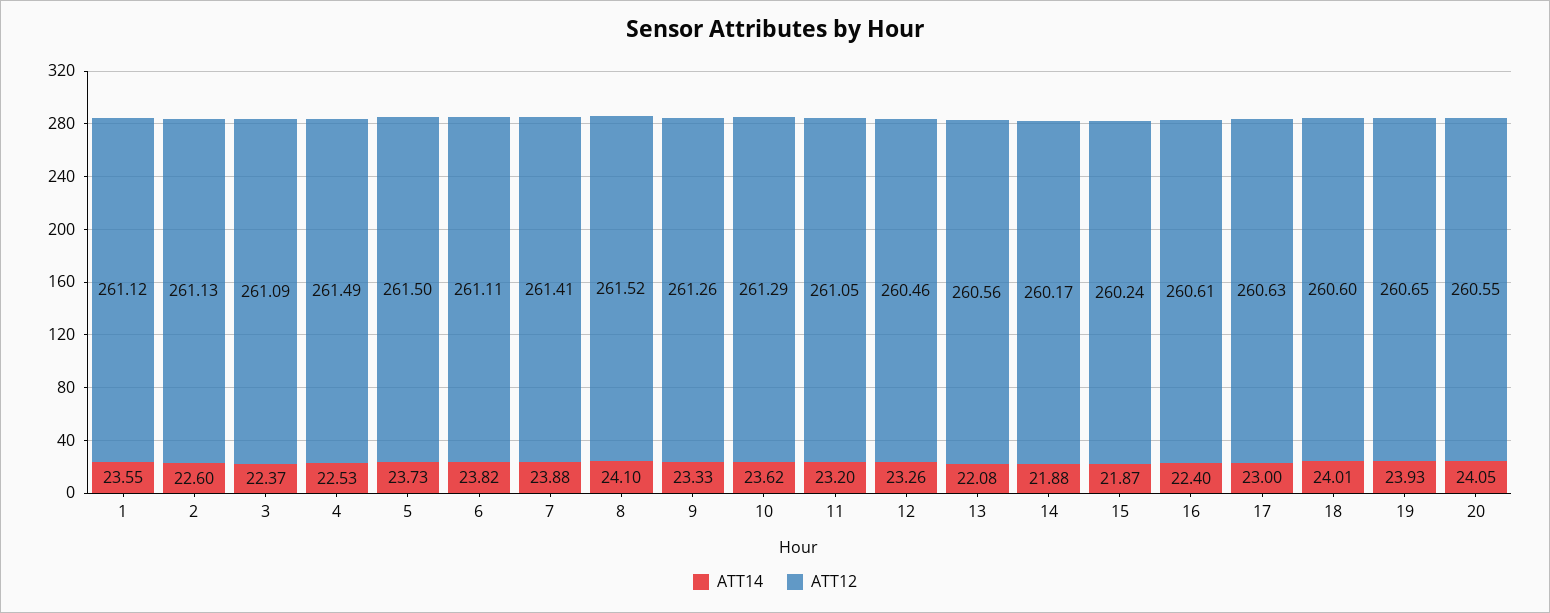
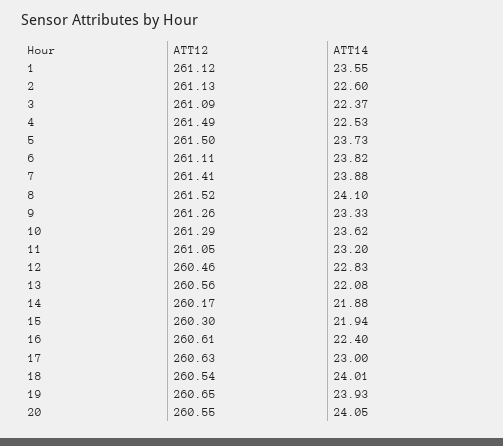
  {
    "ATT14": {
      "1": 23.55,
      "2": 22.6,
      "3": 22.37,
      "4": 22.53,
      "5": 23.73,
      "6": 23.82,
      "7": 23.88,
      "8": 24.1,
      "9": 23.33,
      "10": 23.62,
      "11": 23.2,
-     "12": 23.26,
+     "12": 22.83,
      "13": 22.08,
      "14": 21.88,
-     "15": 21.87,
+     "15": 21.94,
      "16": 22.4,
      "17": 23,
      "18": 24.01,
      "19": 23.93,
      "20": 24.05
    },
    "ATT12": {
      "1": 261.12,
      "2": 261.13,
      "3": 261.09,
      "4": 261.49,
      "5": 261.5,
      "6": 261.11,
      "7": 261.41,
      "8": 261.52,
      "9": 261.26,
      "10": 261.29,
      "11": 261.05,
      "12": 260.46,
      "13": 260.56,
      "14": 260.17,
-     "15": 260.24,
+     "15": 260.3,
      "16": 260.61,
      "17": 260.63,
-     "18": 260.6,
+     "18": 260.54,
      "19": 260.65,
      "20": 260.55
    }
  }

